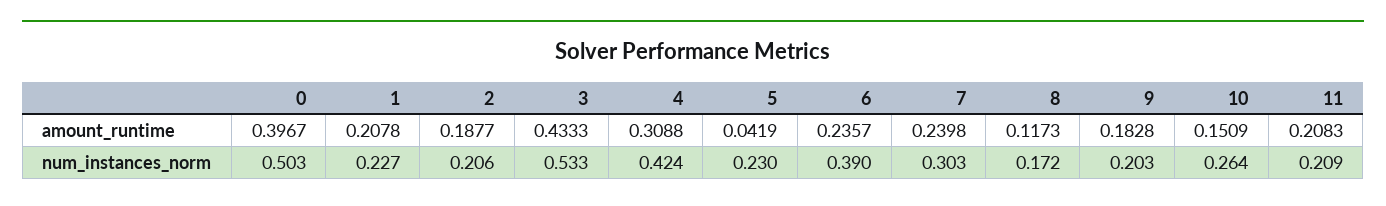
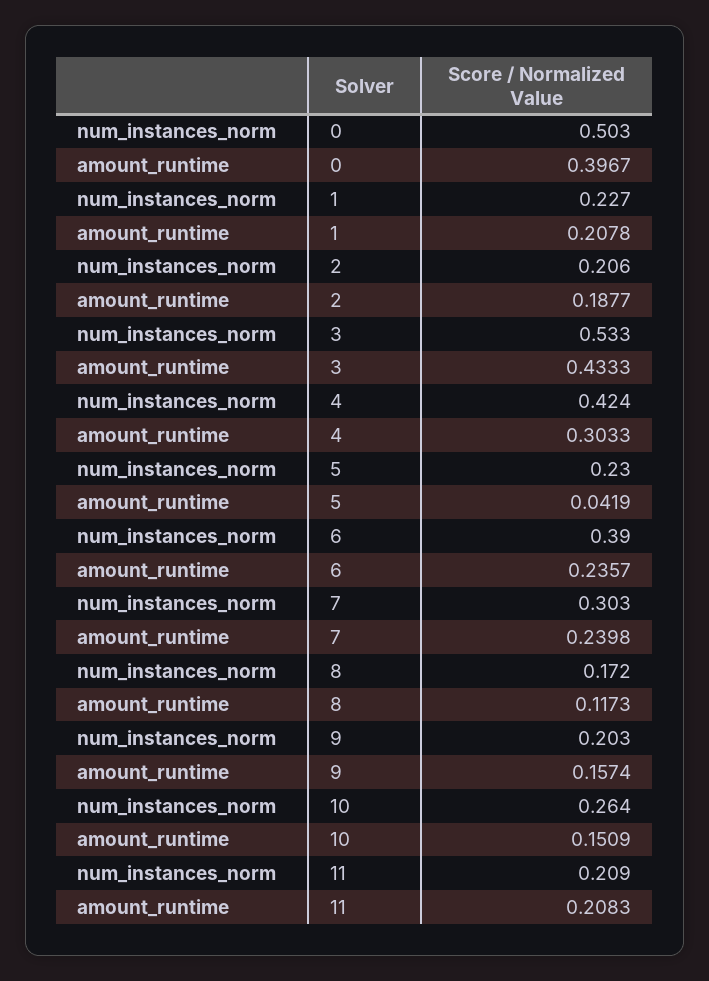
  {
    "0": {
      "amount_runtime": 0.3967,
      "num_instances_norm": 0.503
    },
    "1": {
      "amount_runtime": 0.2078,
      "num_instances_norm": 0.227
    },
    "2": {
      "amount_runtime": 0.1877,
      "num_instances_norm": 0.206
    },
    "3": {
      "amount_runtime": 0.4333,
      "num_instances_norm": 0.533
    },
    "4": {
-     "amount_runtime": 0.3088,
+     "amount_runtime": 0.3033,
      "num_instances_norm": 0.424
    },
    "5": {
      "amount_runtime": 0.0419,
      "num_instances_norm": 0.23
    },
    "6": {
      "amount_runtime": 0.2357,
      "num_instances_norm": 0.39
    },
    "7": {
      "amount_runtime": 0.2398,
      "num_instances_norm": 0.303
    },
    "8": {
      "amount_runtime": 0.1173,
      "num_instances_norm": 0.172
    },
    "9": {
-     "amount_runtime": 0.1828,
+     "amount_runtime": 0.1574,
      "num_instances_norm": 0.203
    },
    "10": {
      "amount_runtime": 0.1509,
      "num_instances_norm": 0.264
    },
    "11": {
      "amount_runtime": 0.2083,
      "num_instances_norm": 0.209
    }
  }

